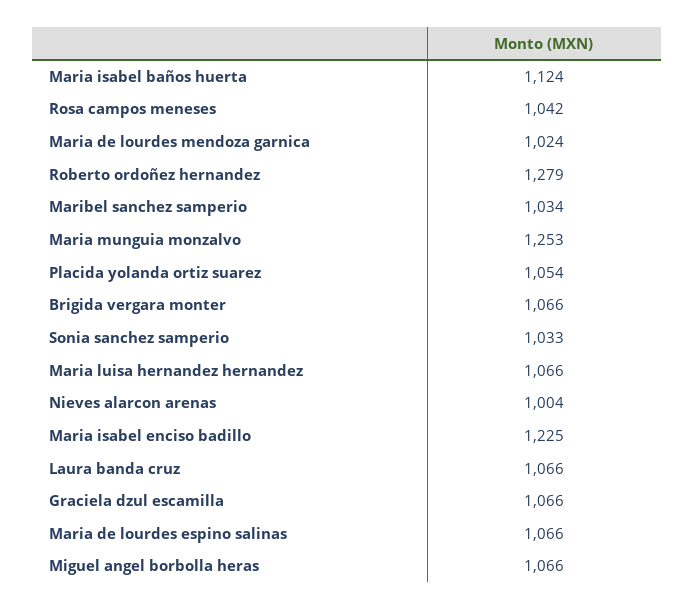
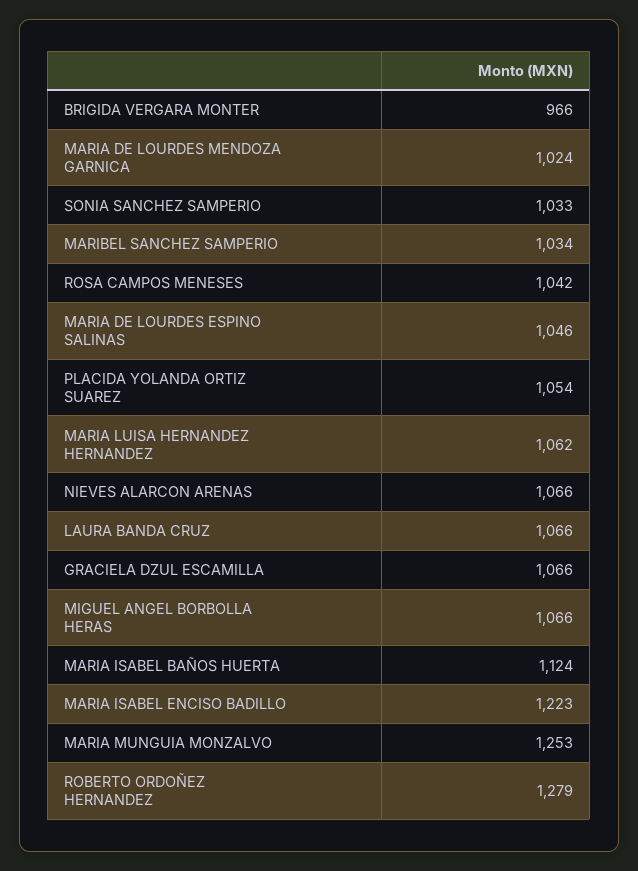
  {
    "Maria isabel baños huerta": 1124,
    "Rosa campos meneses": 1042,
    "Maria de lourdes mendoza garnica": 1024,
    "Roberto ordoñez hernandez": 1279,
    "Maribel sanchez samperio": 1034,
    "Maria munguia monzalvo": 1253,
    "Placida yolanda ortiz suarez": 1054,
-   "Brigida vergara monter": 1066,
+   "Brigida vergara monter": 966,
    "Sonia sanchez samperio": 1033,
-   "Maria luisa hernandez hernandez": 1066,
+   "Maria luisa hernandez hernandez": 1062,
-   "Nieves alarcon arenas": 1004,
+   "Nieves alarcon arenas": 1066,
-   "Maria isabel enciso badillo": 1225,
+   "Maria isabel enciso badillo": 1223,
    "Laura banda cruz": 1066,
    "Graciela dzul escamilla": 1066,
-   "Maria de lourdes espino salinas": 1066,
+   "Maria de lourdes espino salinas": 1046,
    "Miguel angel borbolla heras": 1066
  }

